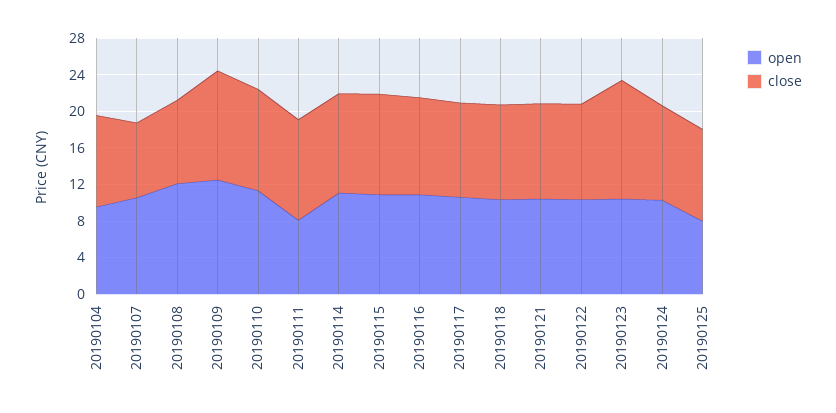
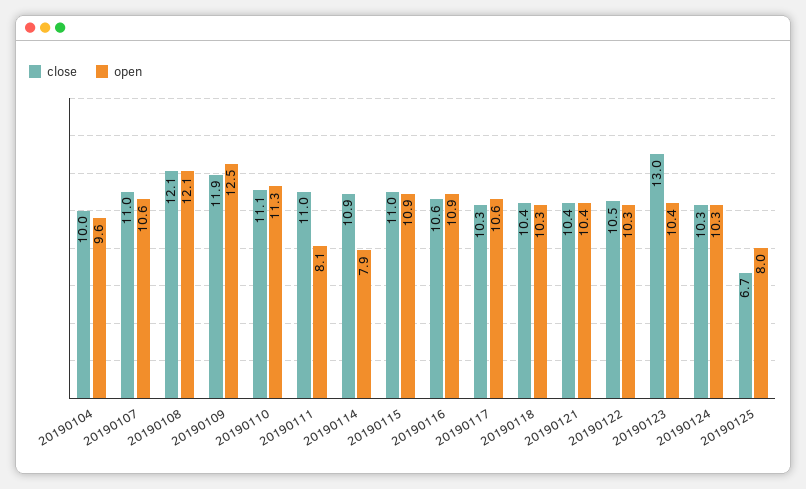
  {
    "open": {
      "20190104": 9.6,
      "20190107": 10.6,
      "20190108": 12.1,
      "20190109": 12.5,
      "20190110": 11.3,
      "20190111": 8.1,
-     "20190114": 11,
+     "20190114": 7.9,
      "20190115": 10.9,
      "20190116": 10.9,
      "20190117": 10.6,
      "20190118": 10.3,
      "20190121": 10.4,
      "20190122": 10.3,
      "20190123": 10.4,
      "20190124": 10.3,
      "20190125": 8
    },
    "close": {
      "20190104": 10,
-     "20190107": 8,
+     "20190107": 11,
-     "20190108": 9,
+     "20190108": 12.1,
      "20190109": 11.9,
      "20190110": 11.1,
      "20190111": 11,
      "20190114": 10.9,
      "20190115": 11,
      "20190116": 10.6,
      "20190117": 10.3,
      "20190118": 10.4,
      "20190121": 10.4,
      "20190122": 10.5,
      "20190123": 13,
      "20190124": 10.3,
-     "20190125": 10
+     "20190125": 6.7
    }
  }

